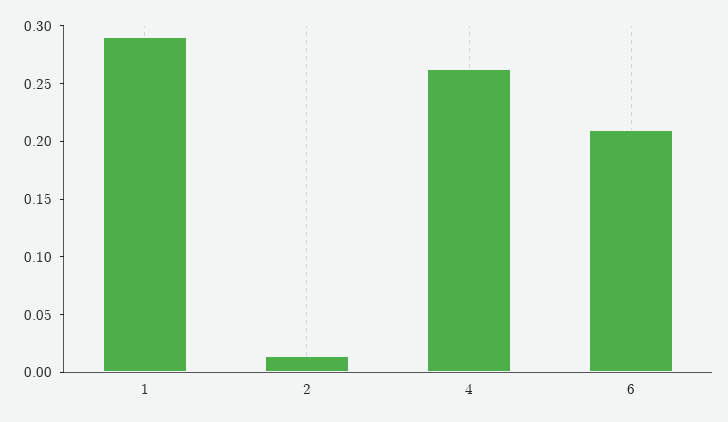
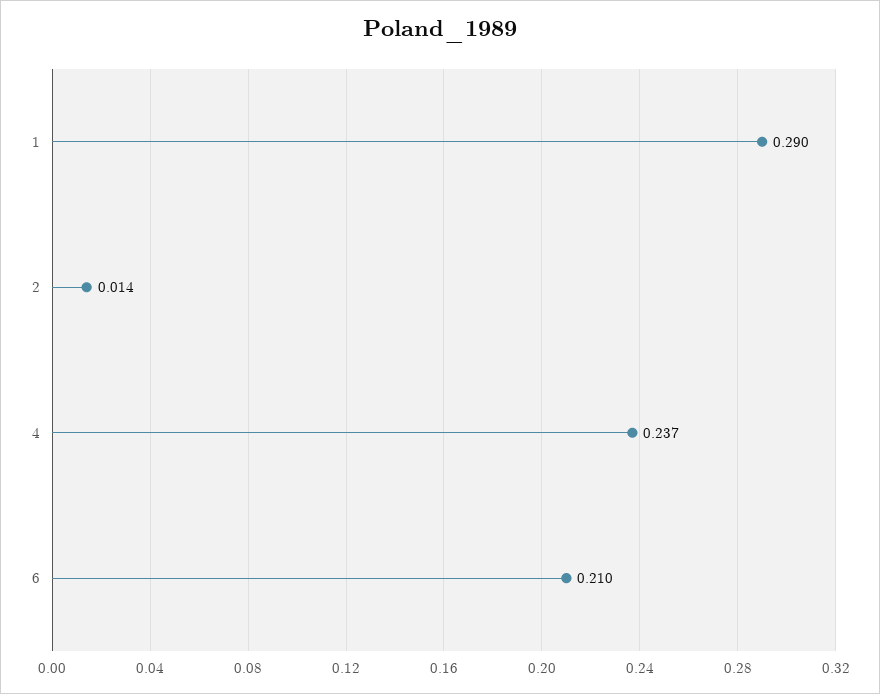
  {
    "1": 0.29,
    "2": 0.014,
-   "4": 0.26,
+   "4": 0.237,
    "6": 0.21
  }

